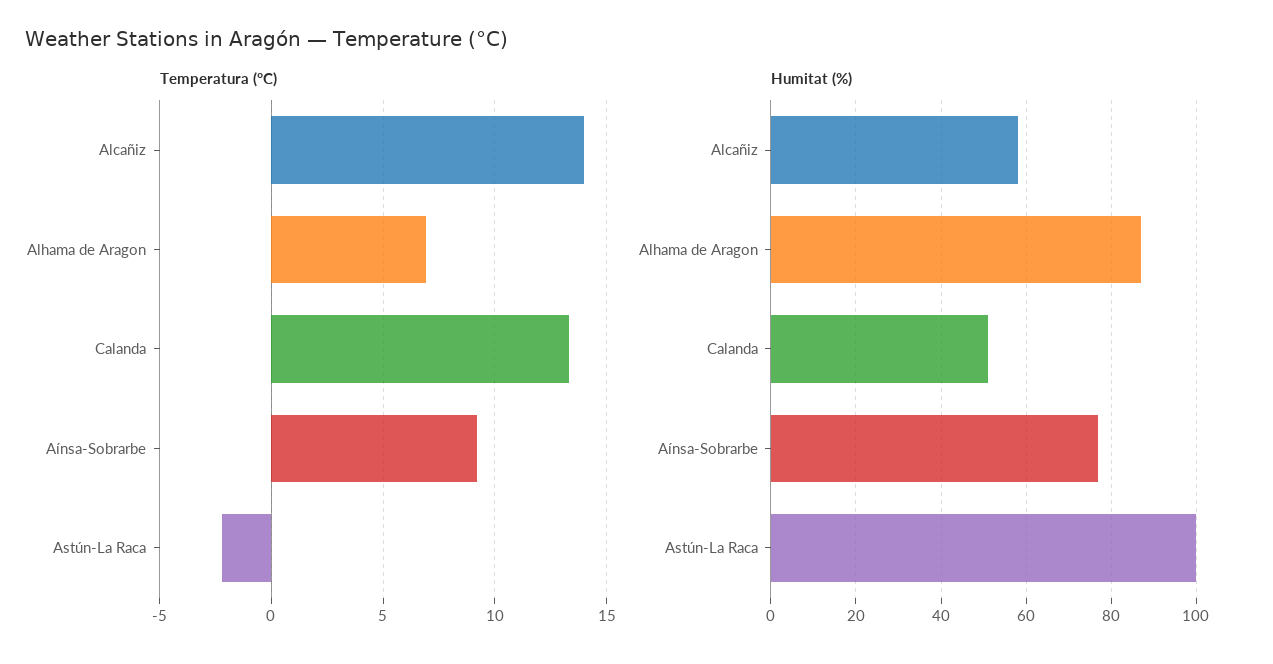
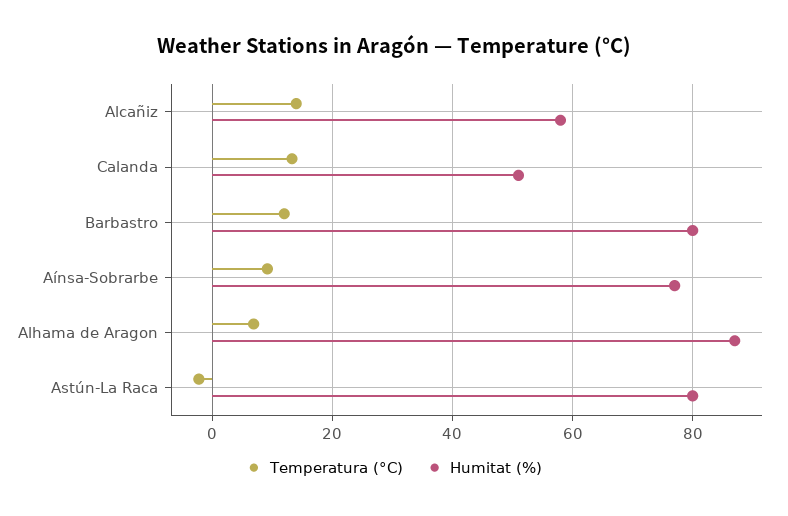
  {
    "Temperatura (°C)": {
      "Alcañiz": 14,
      "Alhama de Aragon": 7,
      "Calanda": 13.5,
      "Aínsa-Sobrarbe": 9,
-     "Astún-La Raca": -2
+     "Astún-La Raca": -2,
+     "Barbastro": 12
    },
    "Humitat (%)": {
      "Alcañiz": 58,
      "Alhama de Aragon": 88,
      "Calanda": 52,
      "Aínsa-Sobrarbe": 78,
-     "Astún-La Raca": 100
+     "Astún-La Raca": 80,
+     "Barbastro": 80
    }
  }

